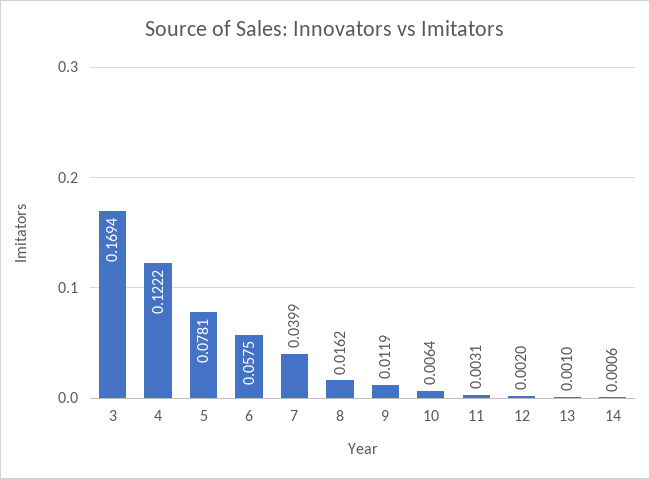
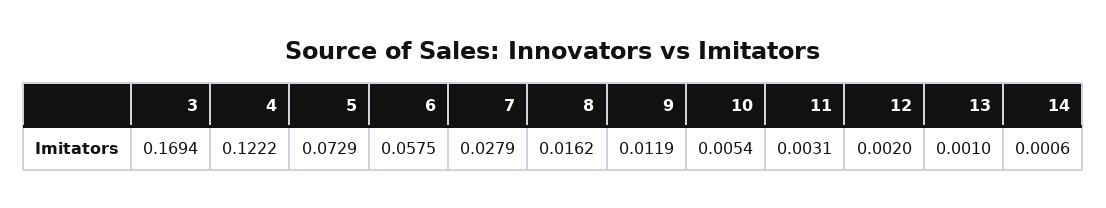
  {
    "3": 0.1694,
    "4": 0.1222,
-   "5": 0.0781,
+   "5": 0.0729,
    "6": 0.0575,
-   "7": 0.0399,
+   "7": 0.0279,
    "8": 0.0162,
    "9": 0.0119,
-   "10": 0.0064,
+   "10": 0.0054,
    "11": 0.0031,
    "12": 0.002,
    "13": 0.001,
    "14": 0.0006
  }

